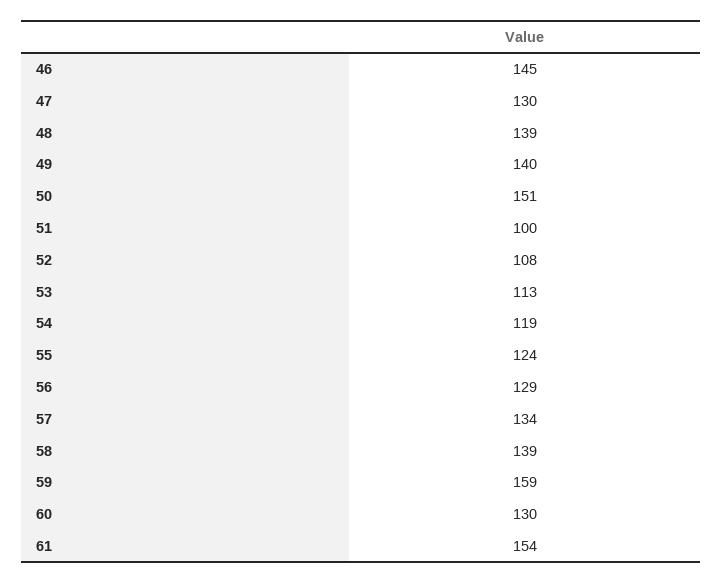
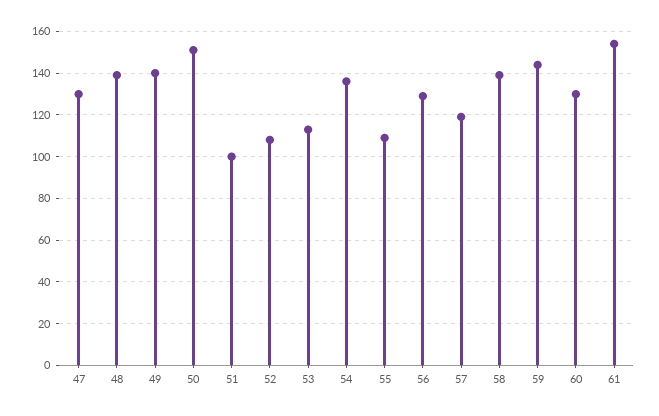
  {
-   "46": 145,
    "47": 130,
    "48": 139,
    "49": 140,
    "50": 151,
    "51": 100,
    "52": 108,
    "53": 113,
-   "54": 119,
+   "54": 135,
-   "55": 124,
+   "55": 110,
    "56": 129,
-   "57": 134,
+   "57": 120,
    "58": 139,
-   "59": 159,
+   "59": 145,
    "60": 130,
    "61": 154
  }

